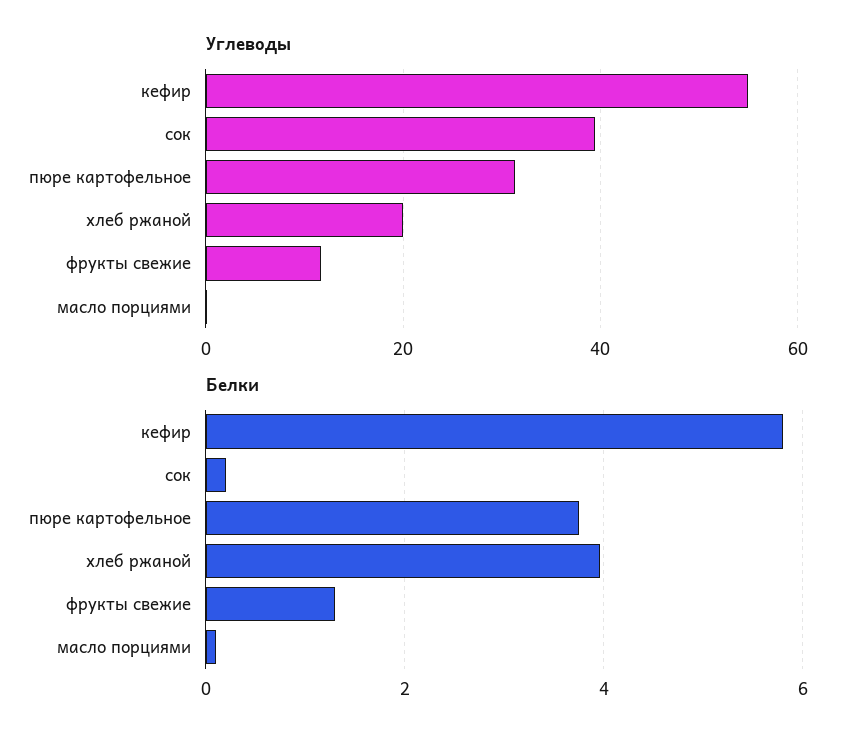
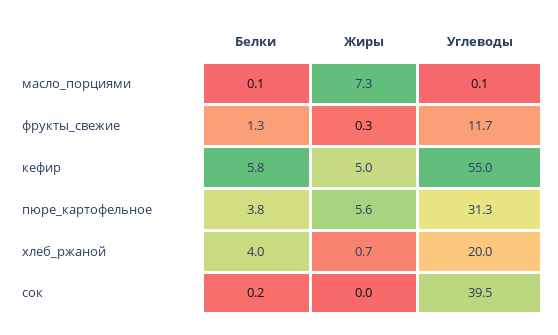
  {
    "Углеводы": {
      "кефир": 55,
      "сок": 39.5,
      "пюре картофельное": 31.3,
      "хлеб ржаной": 20,
      "фрукты свежие": 11.7,
      "масло порциями": 0.1
    },
    "Белки": {
      "кефир": 5.8,
      "сок": 0.2,
      "пюре картофельное": 3.8,
      "хлеб ржаной": 4,
      "фрукты свежие": 1.3,
      "масло порциями": 0.1
-   }
+   },
+   "Жиры": {
+     "масло порциями": 7.3,
+     "фрукты свежие": 0.3,
+     "кефир": 5,
+     "пюре картофельное": 5.6,
+     "хлеб ржаной": 0.7,
+     "сок": 0
+   }
  }

